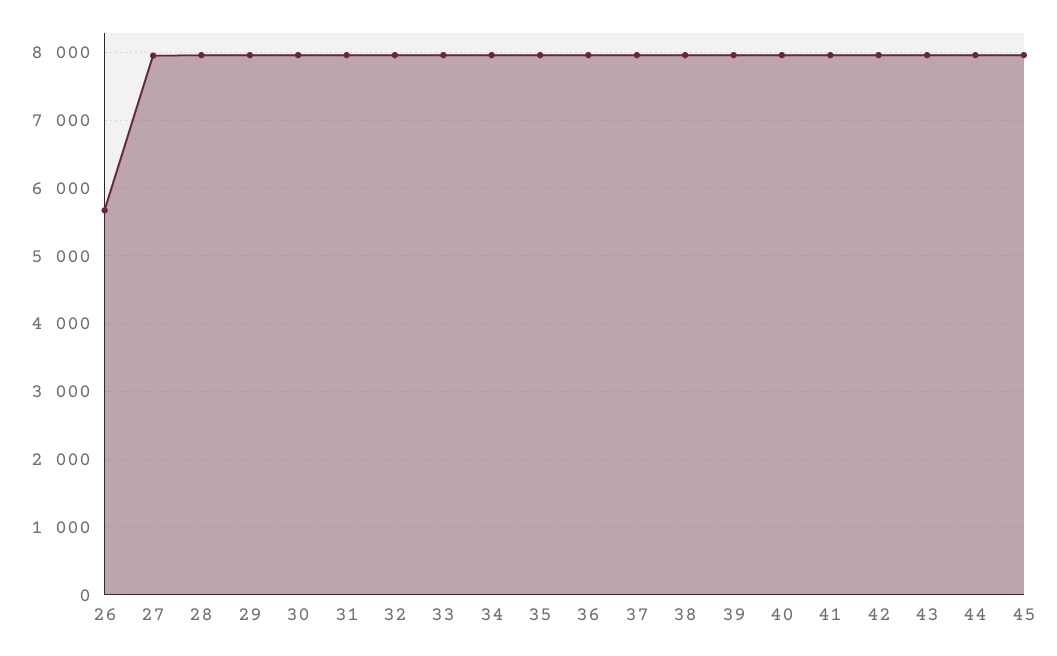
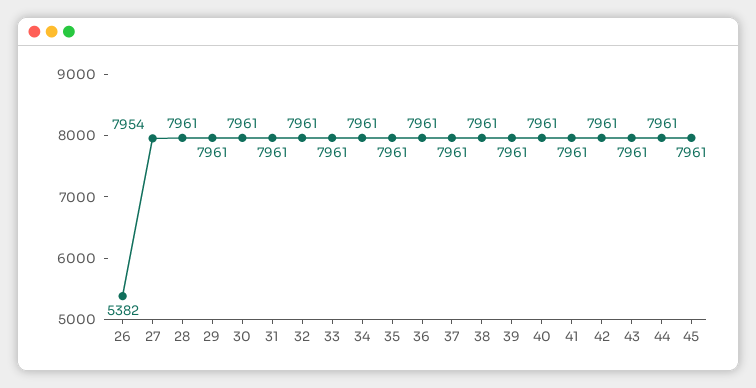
  {
-   "26": 5700,
+   "26": 5382,
    "27": 7954,
    "28": 7961,
    "29": 7961,
    "30": 7961,
    "31": 7961,
    "32": 7961,
    "33": 7961,
    "34": 7961,
    "35": 7961,
    "36": 7961,
    "37": 7961,
    "38": 7961,
    "39": 7961,
    "40": 7961,
    "41": 7961,
    "42": 7961,
    "43": 7961,
    "44": 7961,
    "45": 7961
  }

